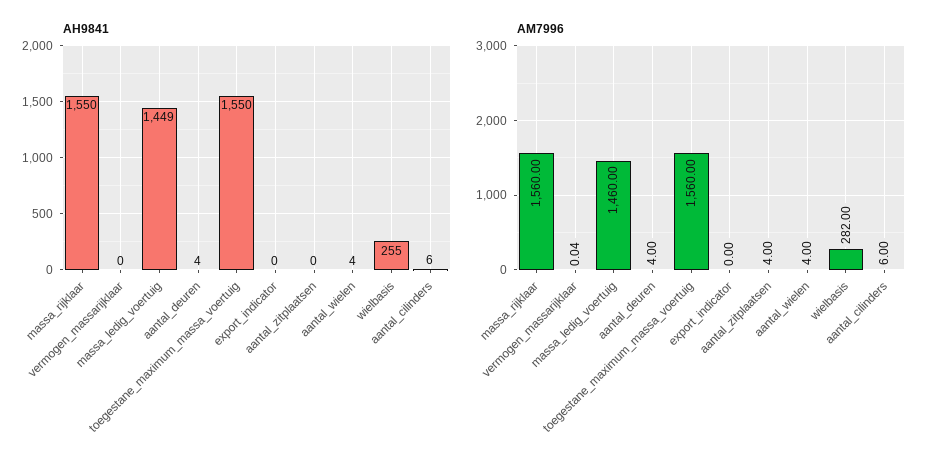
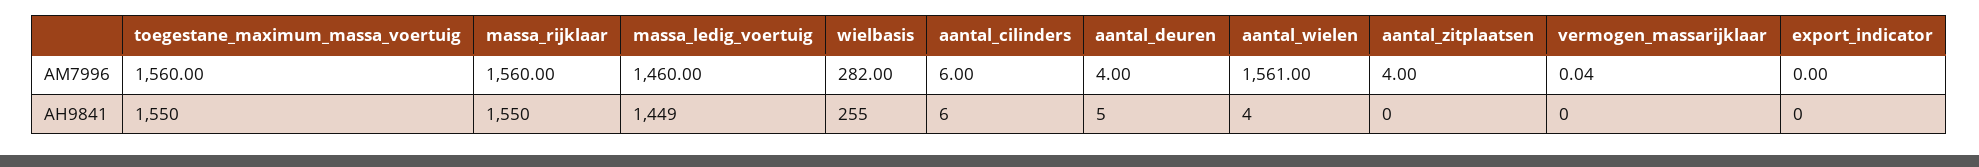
  {
    "AH9841": {
      "massa_rijklaar": 1550,
      "vermogen_massarijklaar": 0,
      "massa_ledig_voertuig": 1449,
-     "aantal_deuren": 4,
+     "aantal_deuren": 5,
      "toegestane_maximum_massa_voertuig": 1550,
      "export_indicator": 0,
      "aantal_zitplaatsen": 0,
      "aantal_wielen": 4,
      "wielbasis": 255,
      "aantal_cilinders": 6
    },
    "AM7996": {
      "massa_rijklaar": 1560,
      "vermogen_massarijklaar": 0.04,
      "massa_ledig_voertuig": 1460,
      "aantal_deuren": 4,
      "toegestane_maximum_massa_voertuig": 1560,
      "export_indicator": 0,
      "aantal_zitplaatsen": 4,
-     "aantal_wielen": 4,
+     "aantal_wielen": 1561,
      "wielbasis": 282,
      "aantal_cilinders": 6
    }
  }

